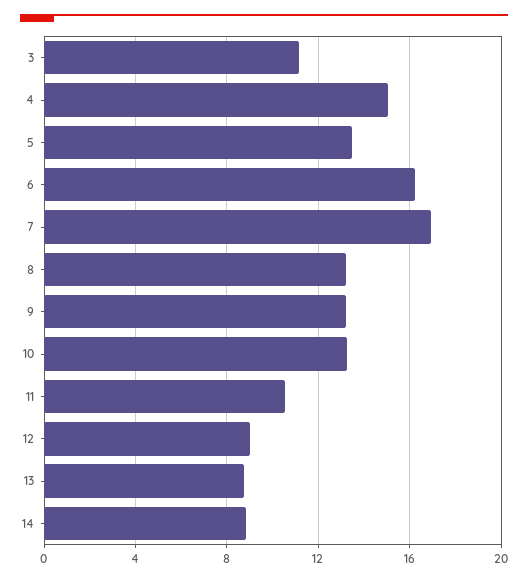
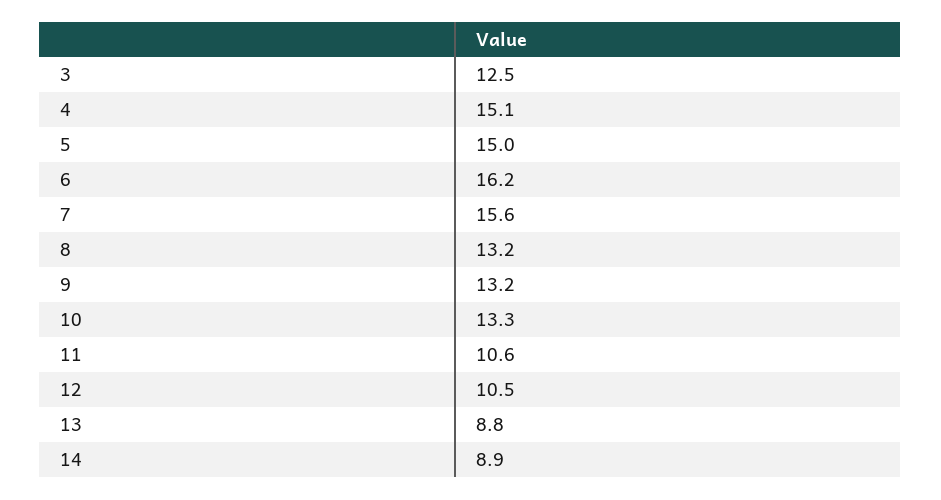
  {
-   "3": 11,
+   "3": 12.5,
    "4": 15.1,
-   "5": 13.5,
+   "5": 15,
    "6": 16.2,
-   "7": 17,
+   "7": 15.6,
    "8": 13.2,
    "9": 13.2,
    "10": 13.3,
    "11": 10.6,
-   "12": 9,
+   "12": 10.5,
    "13": 8.8,
    "14": 8.9
  }

